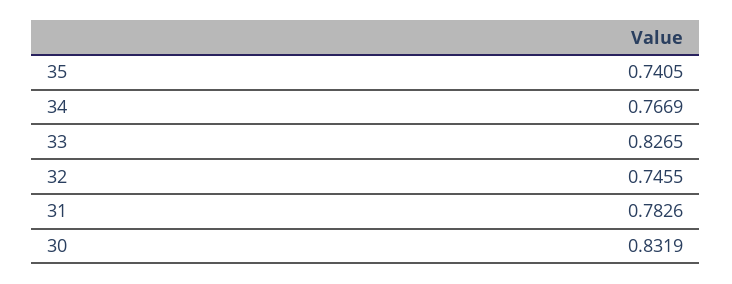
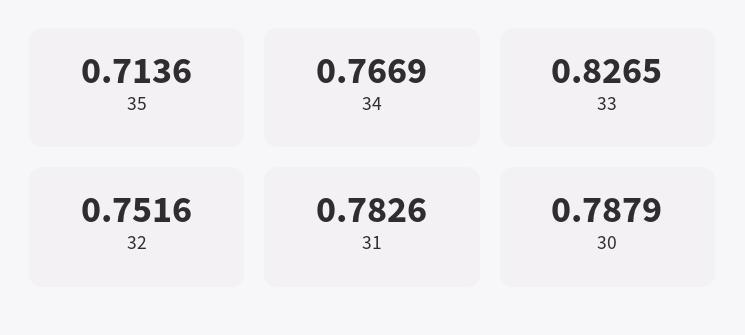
  {
-   "35": 0.7405,
+   "35": 0.7136,
    "34": 0.7669,
    "33": 0.8265,
-   "32": 0.7455,
+   "32": 0.7516,
    "31": 0.7826,
-   "30": 0.8319
+   "30": 0.7879
  }

